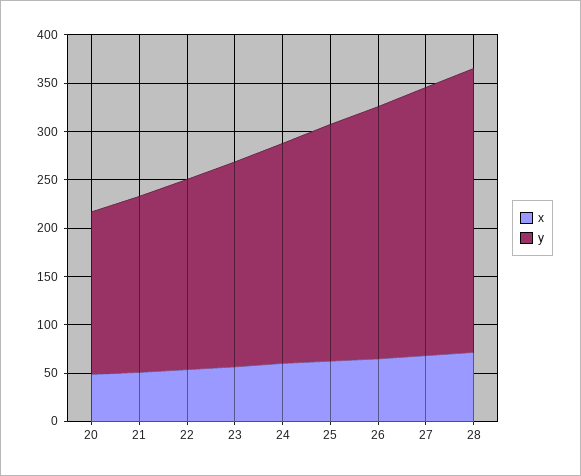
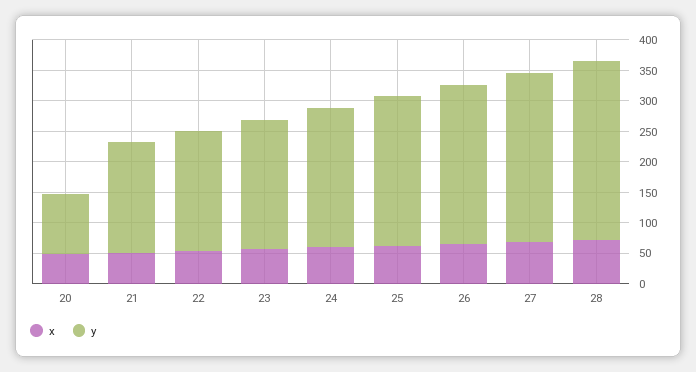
  {
    "x": {
      "20": 50,
      "21": 50,
      "22": 50,
      "23": 60,
      "24": 60,
      "25": 60,
      "26": 60,
      "27": 70,
      "28": 70
    },
    "y": {
-     "20": 170,
+     "20": 100,
      "21": 180,
      "22": 200,
      "23": 210,
      "24": 230,
      "25": 240,
      "26": 260,
      "27": 280,
      "28": 290
    }
  }

